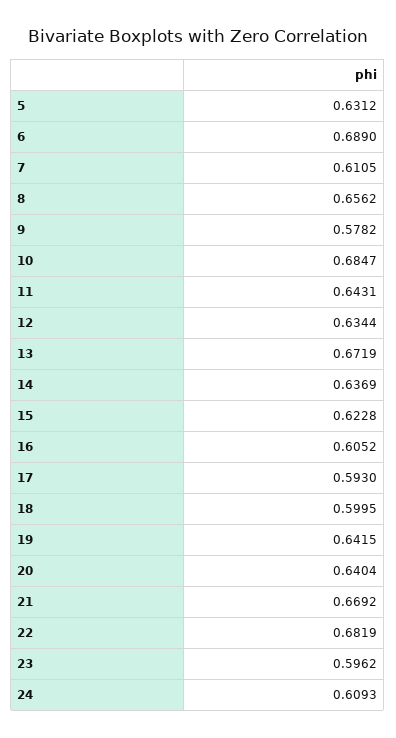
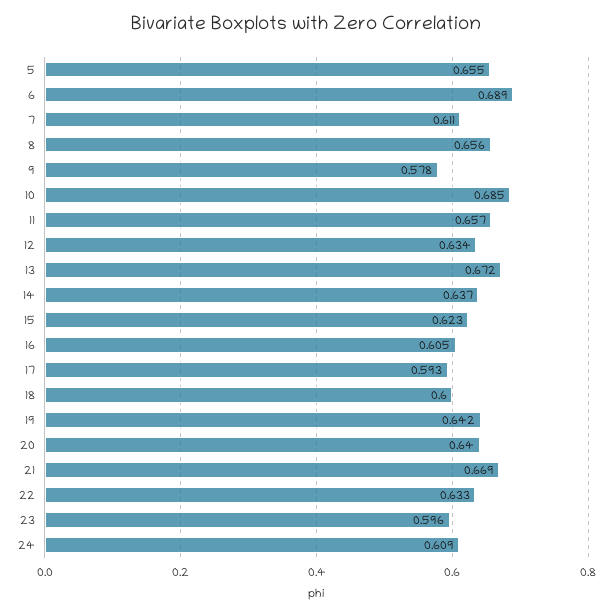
  {
-   "5": 0.6312,
+   "5": 0.655,
    "6": 0.689,
    "7": 0.6105,
    "8": 0.6562,
    "9": 0.5782,
    "10": 0.6847,
-   "11": 0.6431,
+   "11": 0.657,
    "12": 0.6344,
    "13": 0.6719,
    "14": 0.6369,
    "15": 0.6228,
    "16": 0.6052,
    "17": 0.593,
    "18": 0.5995,
    "19": 0.6415,
    "20": 0.6404,
    "21": 0.6692,
-   "22": 0.6819,
+   "22": 0.633,
    "23": 0.5962,
    "24": 0.6093
  }

